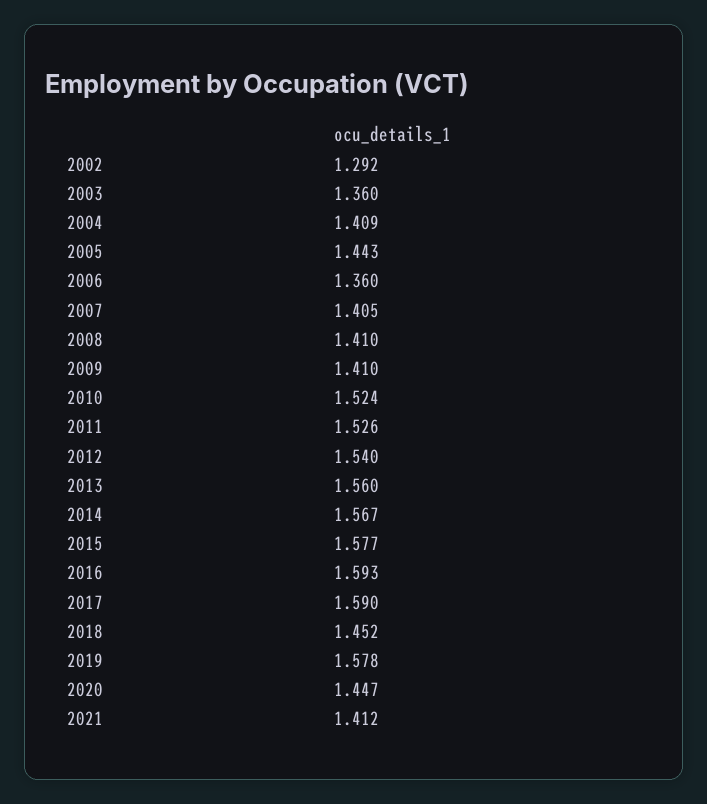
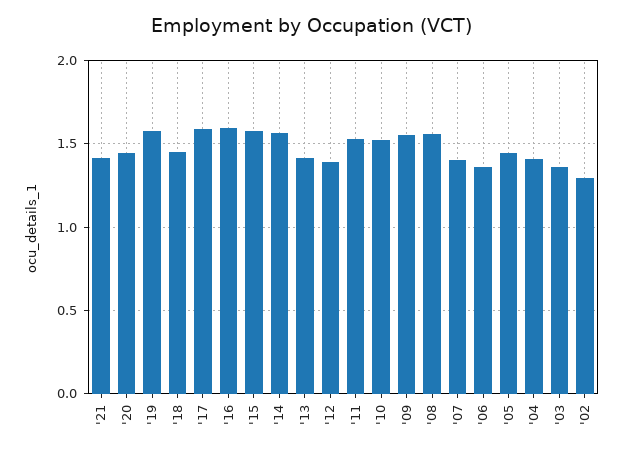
  {
    "2002": 1.292,
    "2003": 1.36,
    "2004": 1.409,
    "2005": 1.443,
    "2006": 1.36,
    "2007": 1.405,
-   "2008": 1.41,
+   "2008": 1.55,
-   "2009": 1.41,
+   "2009": 1.55,
    "2010": 1.524,
    "2011": 1.526,
-   "2012": 1.54,
+   "2012": 1.4,
-   "2013": 1.56,
+   "2013": 1.4,
    "2014": 1.567,
    "2015": 1.577,
    "2016": 1.593,
    "2017": 1.59,
    "2018": 1.452,
    "2019": 1.578,
    "2020": 1.447,
    "2021": 1.412
  }

